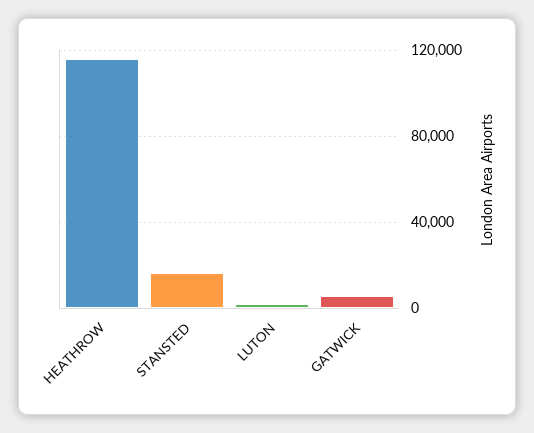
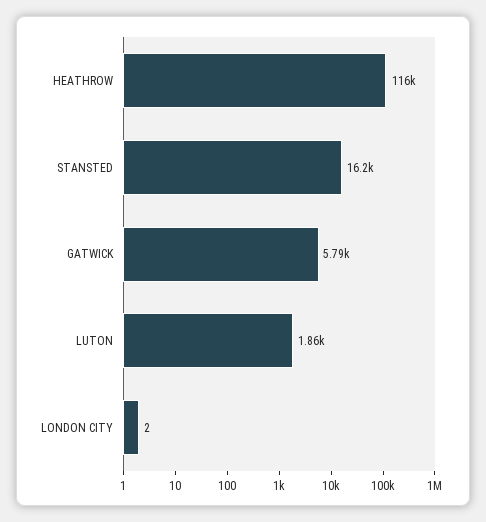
  {
    "HEATHROW": 116000,
    "STANSTED": 16200,
    "LUTON": 1860,
-   "GATWICK": 5790
+   "GATWICK": 5790,
+   "LONDON CITY": 2
  }

